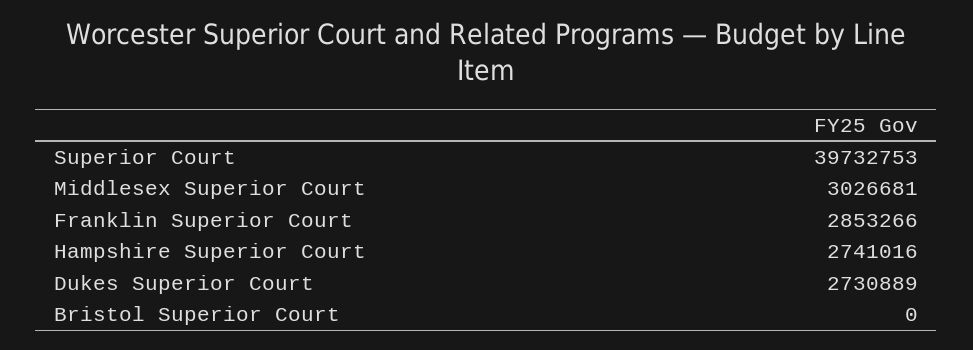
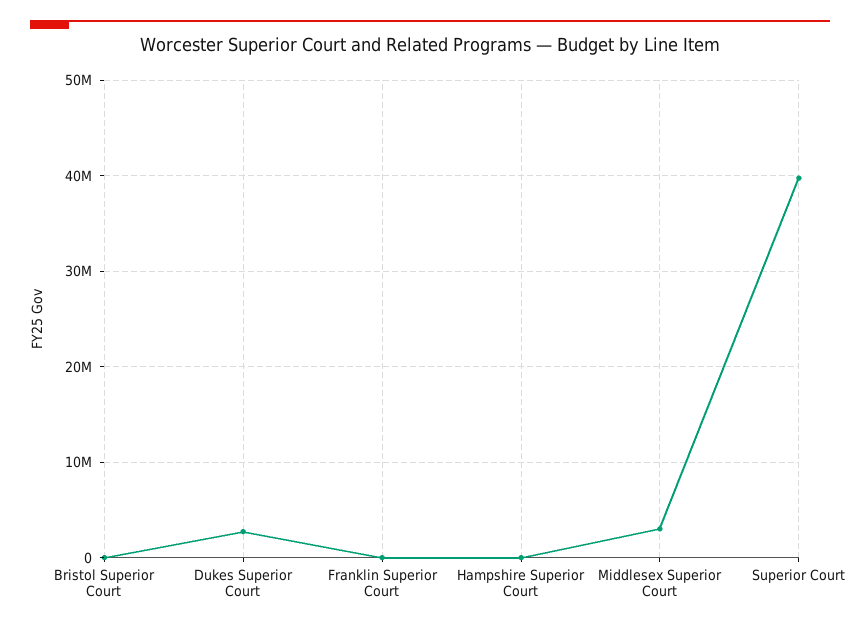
  {
    "Superior Court": 39732753,
    "Middlesex Superior Court": 3026681,
-   "Franklin Superior Court": 2853266,
+   "Franklin Superior Court": 0,
-   "Hampshire Superior Court": 2741016,
+   "Hampshire Superior Court": 0,
    "Dukes Superior Court": 2730889,
    "Bristol Superior Court": 0
  }

